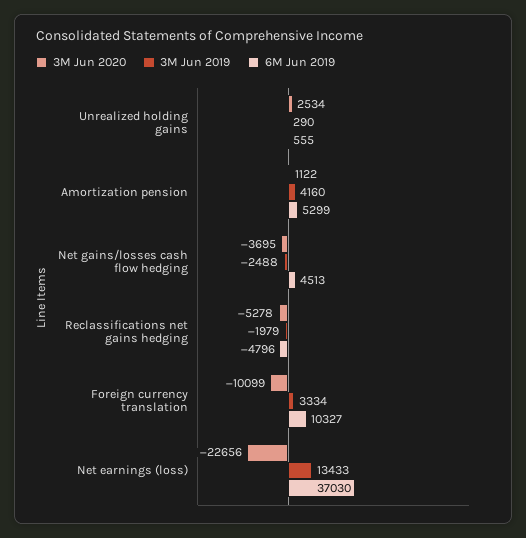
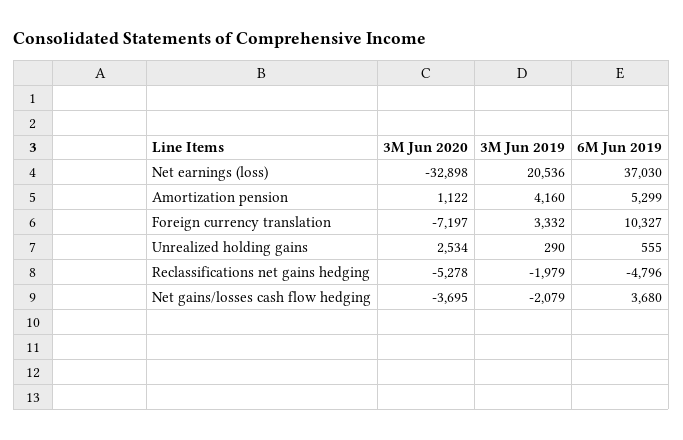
  {
    "3M Jun 2020": {
      "Unrealized holding gains": 2534,
      "Amortization pension": 1122,
      "Net gains/losses cash flow hedging": -3695,
      "Reclassifications net gains hedging": -5278,
-     "Foreign currency translation": -10099,
+     "Foreign currency translation": -7197,
-     "Net earnings (loss)": -22656
+     "Net earnings (loss)": -32898
    },
    "3M Jun 2019": {
      "Unrealized holding gains": 290,
      "Amortization pension": 4160,
-     "Net gains/losses cash flow hedging": -2488,
+     "Net gains/losses cash flow hedging": -2079,
      "Reclassifications net gains hedging": -1979,
-     "Foreign currency translation": 3334,
+     "Foreign currency translation": 3332,
-     "Net earnings (loss)": 13433
+     "Net earnings (loss)": 20536
    },
    "6M Jun 2019": {
      "Unrealized holding gains": 555,
      "Amortization pension": 5299,
-     "Net gains/losses cash flow hedging": 4513,
+     "Net gains/losses cash flow hedging": 3680,
      "Reclassifications net gains hedging": -4796,
      "Foreign currency translation": 10327,
      "Net earnings (loss)": 37030
    }
  }

